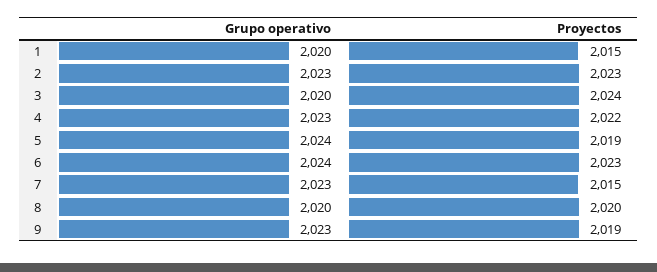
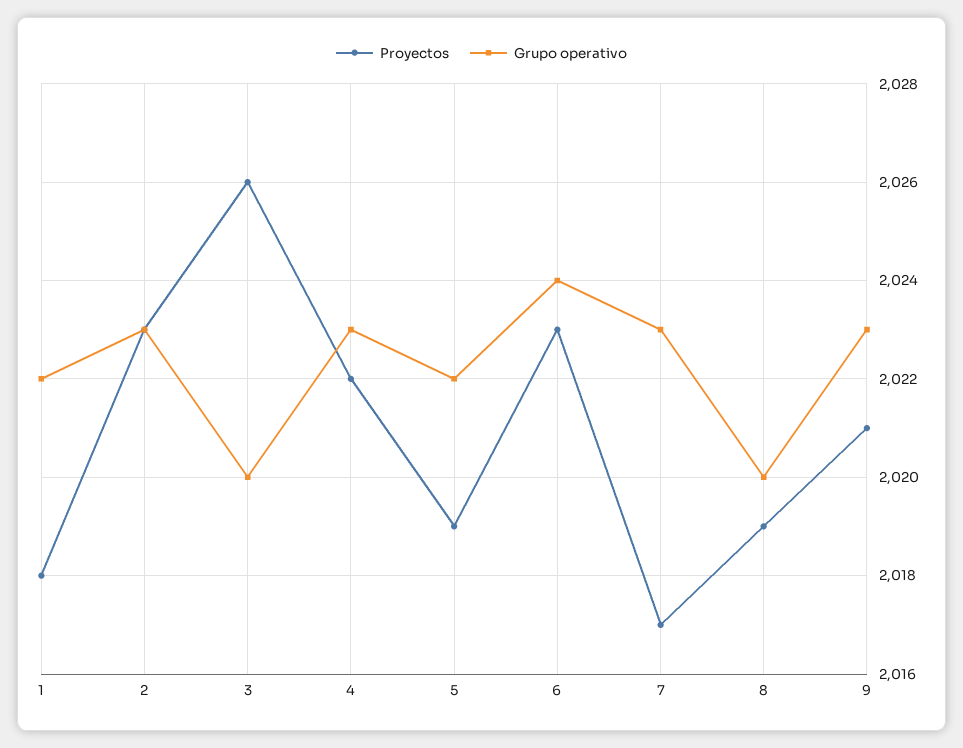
  {
    "Grupo operativo": {
-     "1": 2020,
+     "1": 2022,
      "2": 2023,
      "3": 2020,
      "4": 2023,
-     "5": 2024,
+     "5": 2022,
      "6": 2024,
      "7": 2023,
      "8": 2020,
      "9": 2023
    },
    "Proyectos": {
-     "1": 2015,
+     "1": 2018,
      "2": 2023,
-     "3": 2024,
+     "3": 2026,
      "4": 2022,
      "5": 2019,
      "6": 2023,
-     "7": 2015,
+     "7": 2017,
-     "8": 2020,
+     "8": 2019,
-     "9": 2019
+     "9": 2021
    }
  }

